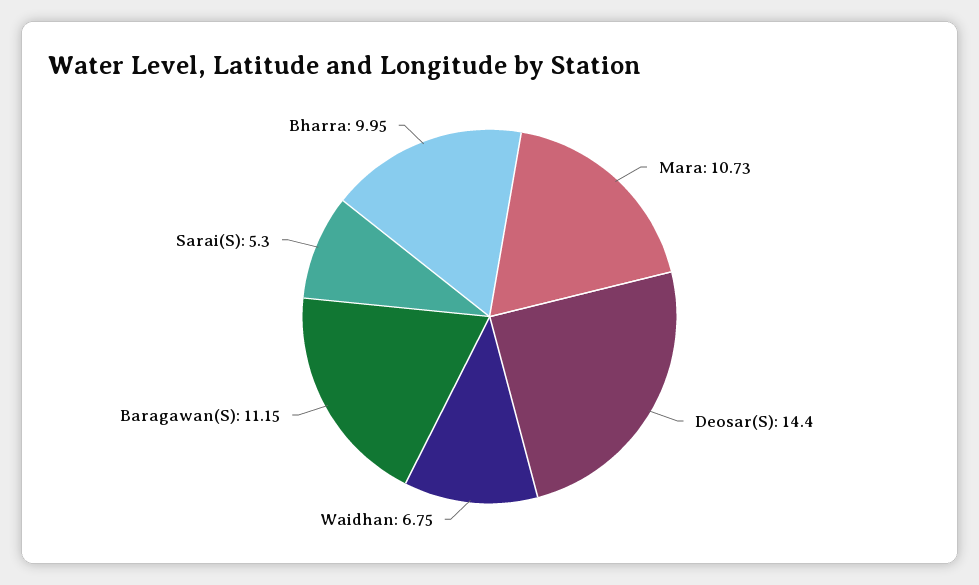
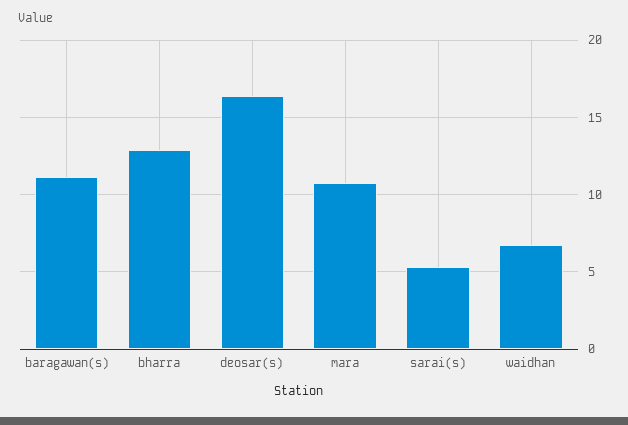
  {
    "Mara": 10.73,
-   "Deosar(S)": 14.4,
+   "Deosar(S)": 16.5,
    "Waidhan": 6.75,
    "Baragawan(S)": 11.15,
    "Sarai(S)": 5.3,
-   "Bharra": 9.95
+   "Bharra": 13
  }

